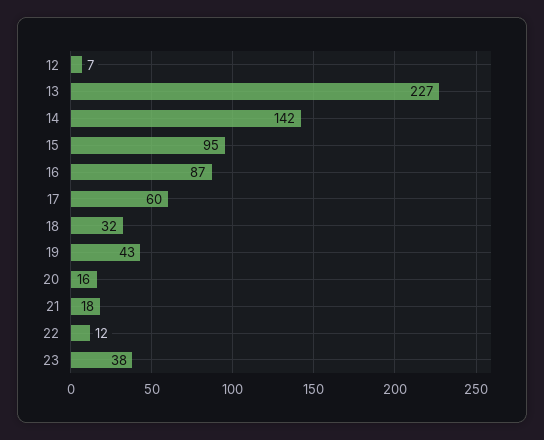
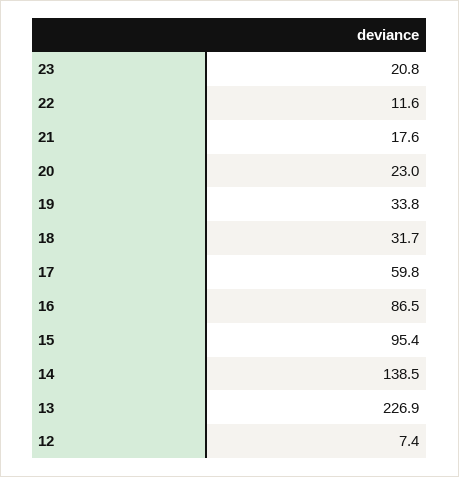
  {
    "12": 7.4,
    "13": 226.9,
-   "14": 142,
+   "14": 138.5,
    "15": 95.4,
    "16": 86.5,
    "17": 59.8,
    "18": 31.7,
-   "19": 43,
+   "19": 33.8,
-   "20": 16,
+   "20": 23,
    "21": 17.6,
    "22": 11.6,
-   "23": 38
+   "23": 20.8
  }

